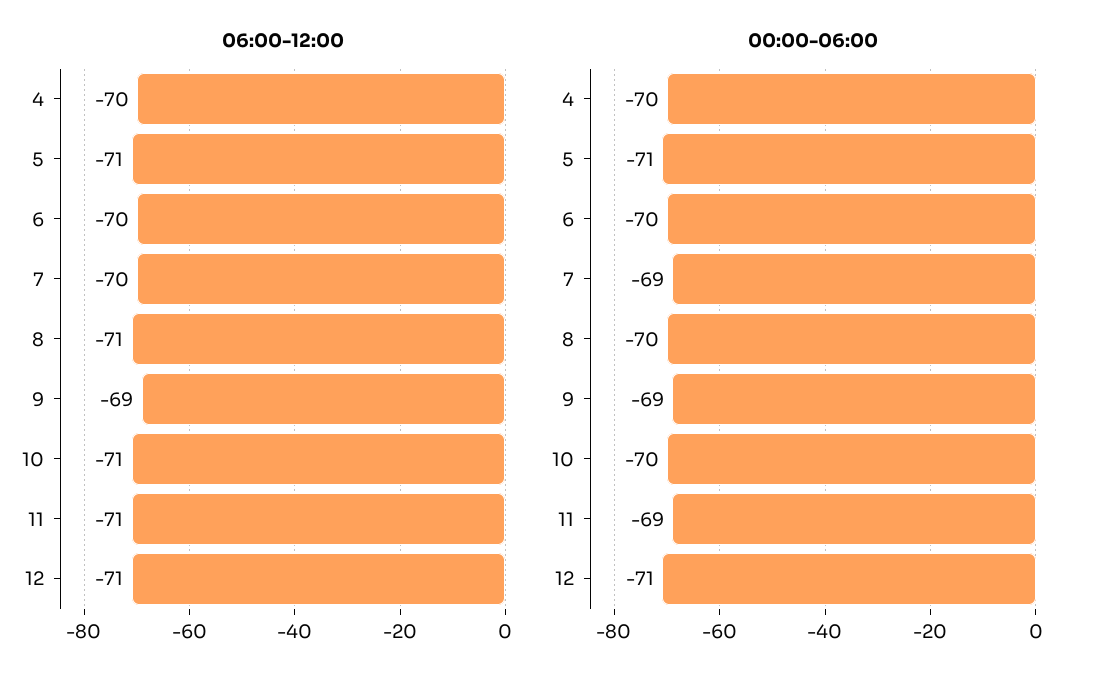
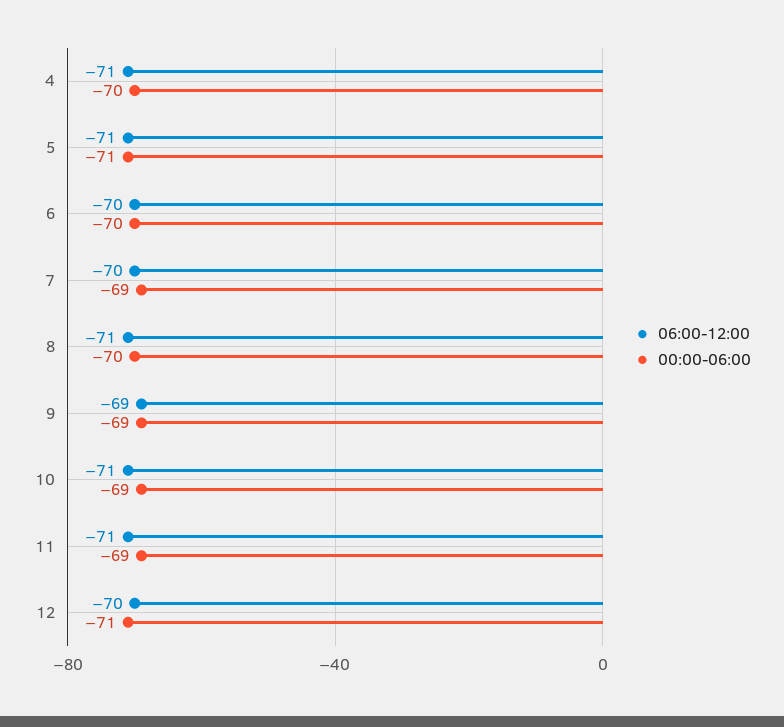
  {
    "06:00-12:00": {
-     "4": -70,
+     "4": -71,
      "5": -71,
      "6": -70,
      "7": -70,
      "8": -71,
      "9": -69,
      "10": -71,
      "11": -71,
-     "12": -71
+     "12": -70
    },
    "00:00-06:00": {
      "4": -70,
      "5": -71,
      "6": -70,
      "7": -69,
      "8": -70,
      "9": -69,
-     "10": -70,
+     "10": -69,
      "11": -69,
      "12": -71
    }
  }

